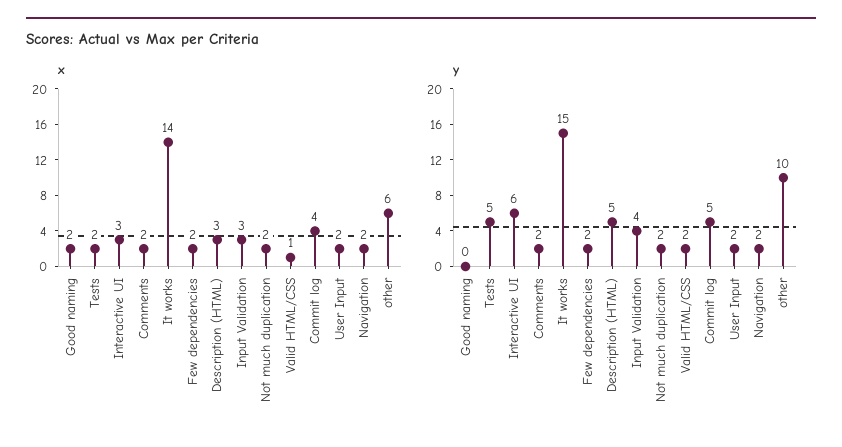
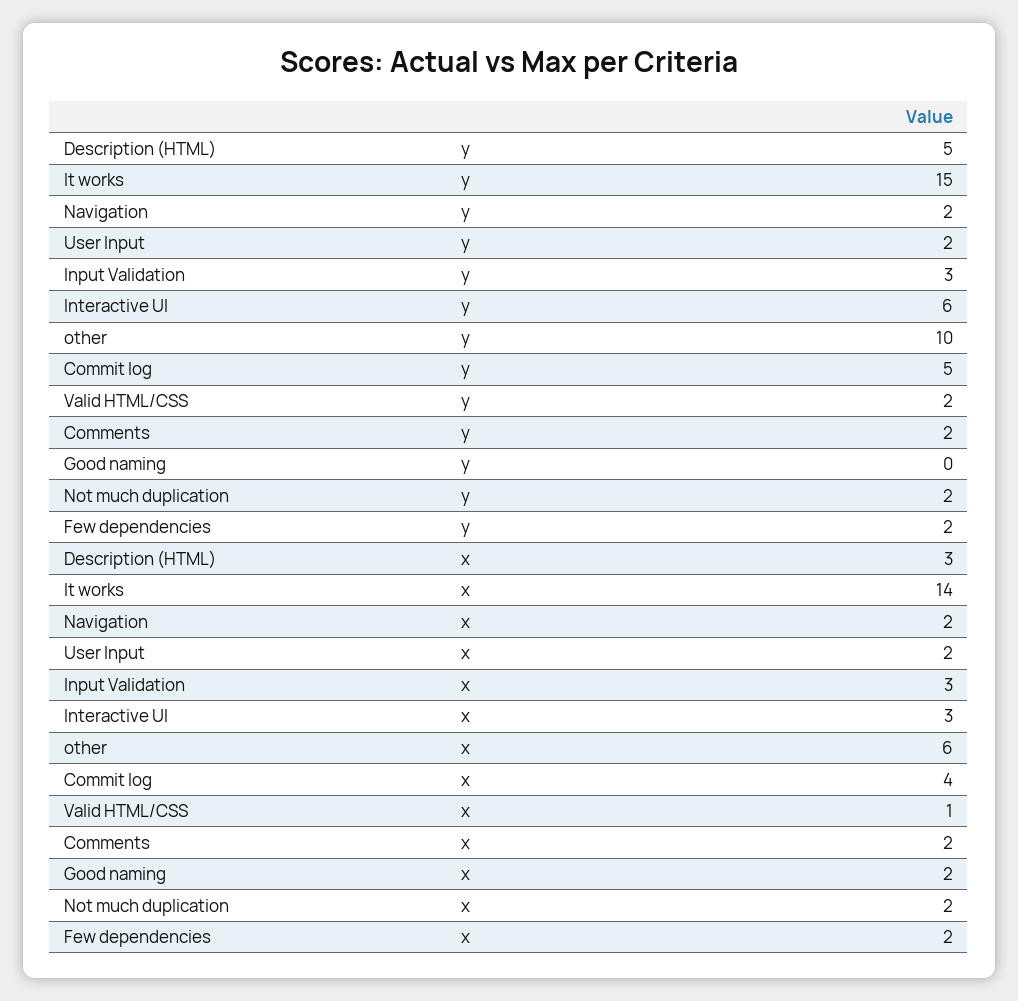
  {
    "x": {
      "Good naming": 2,
-     "Tests": 2,
      "Interactive UI": 3,
      "Comments": 2,
      "It works": 14,
      "Few dependencies": 2,
      "Description (HTML)": 3,
      "Input Validation": 3,
      "Not much duplication": 2,
      "Valid HTML/CSS": 1,
      "Commit log": 4,
      "User Input": 2,
      "Navigation": 2,
      "other": 6
    },
    "y": {
      "Good naming": 0,
-     "Tests": 5,
      "Interactive UI": 6,
      "Comments": 2,
      "It works": 15,
      "Few dependencies": 2,
      "Description (HTML)": 5,
-     "Input Validation": 4,
+     "Input Validation": 3,
      "Not much duplication": 2,
      "Valid HTML/CSS": 2,
      "Commit log": 5,
      "User Input": 2,
      "Navigation": 2,
      "other": 10
    }
  }

